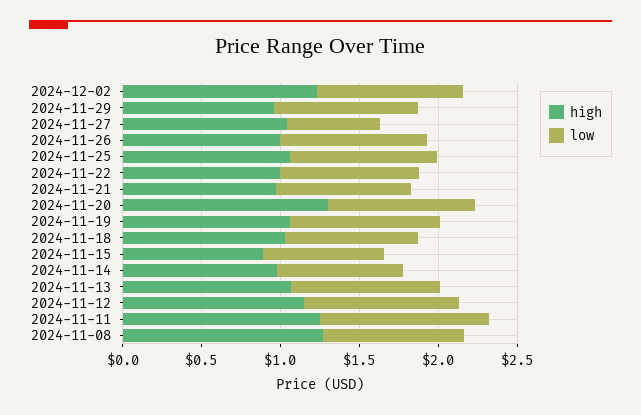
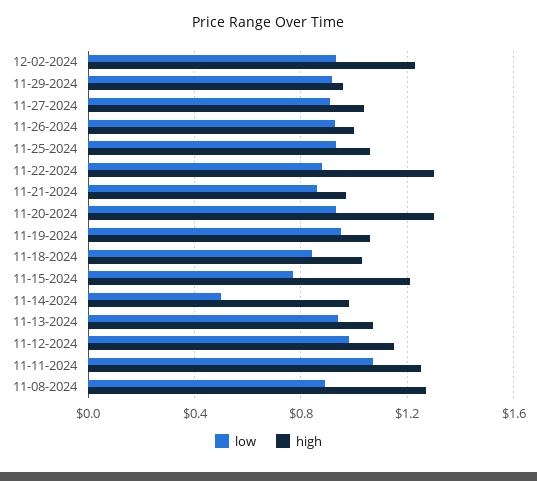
  {
    "high": {
      "2024-12-02": 1.25,
      "2024-11-29": 0.95,
      "2024-11-27": 1.05,
      "2024-11-26": 1,
      "2024-11-25": 1.05,
-     "2024-11-22": 1,
+     "2024-11-22": 1.3,
      "2024-11-21": 0.95,
      "2024-11-20": 1.3,
      "2024-11-19": 1.05,
      "2024-11-18": 1.05,
-     "2024-11-15": 0.9,
+     "2024-11-15": 1.2,
      "2024-11-14": 1,
      "2024-11-13": 1.05,
      "2024-11-12": 1.15,
      "2024-11-11": 1.25,
      "2024-11-08": 1.25
    },
    "low": {
      "2024-12-02": 0.95,
      "2024-11-29": 0.9,
-     "2024-11-27": 0.6,
+     "2024-11-27": 0.9,
      "2024-11-26": 0.95,
      "2024-11-25": 0.95,
      "2024-11-22": 0.9,
      "2024-11-21": 0.85,
      "2024-11-20": 0.95,
      "2024-11-19": 0.95,
      "2024-11-18": 0.85,
      "2024-11-15": 0.75,
-     "2024-11-14": 0.8,
+     "2024-11-14": 0.5,
      "2024-11-13": 0.95,
      "2024-11-12": 1,
      "2024-11-11": 1.05,
      "2024-11-08": 0.9
    }
  }

